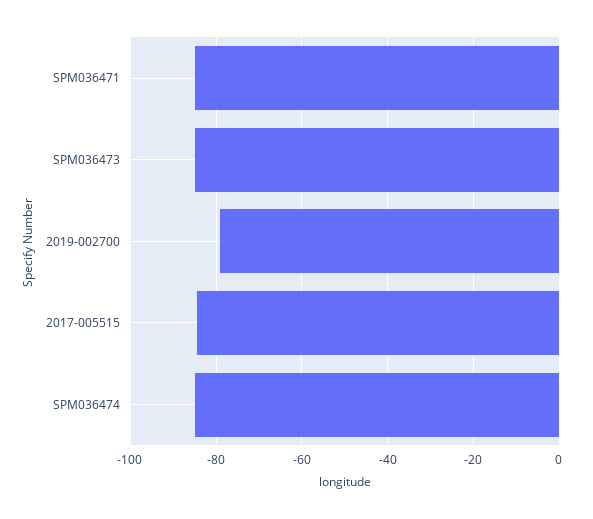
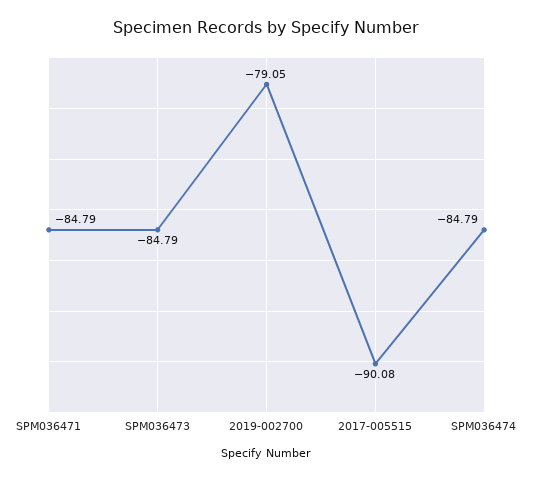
  {
    "SPM036471": -84.79,
    "SPM036473": -84.79,
    "2019-002700": -79.05,
-   "2017-005515": -84,
+   "2017-005515": -90.08,
    "SPM036474": -84.79
  }

